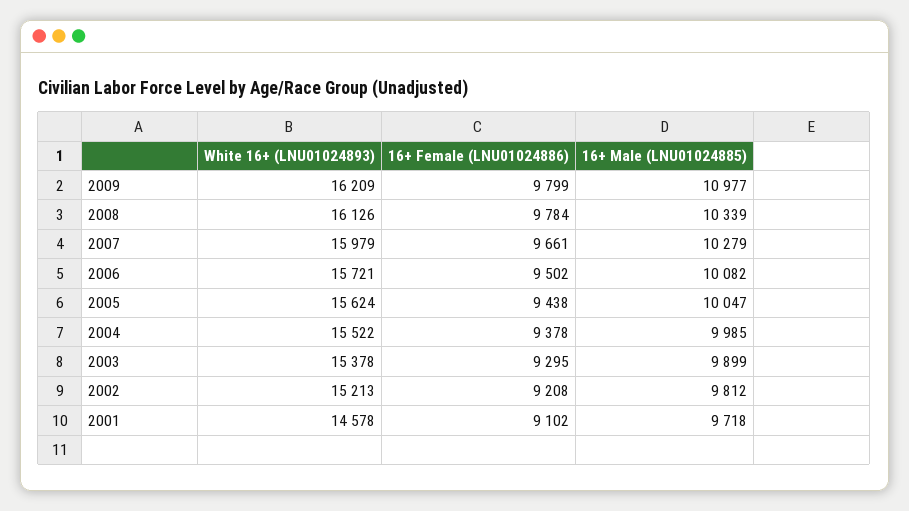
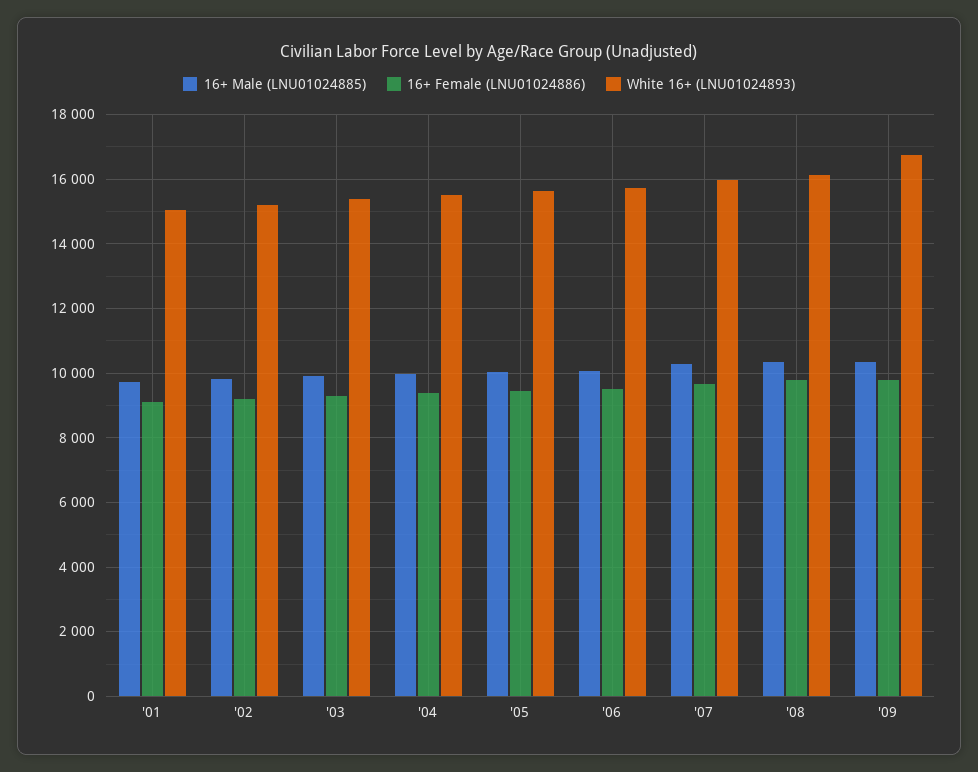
  {
    "White 16+ (LNU01024893)": {
-     "2009": 16209,
+     "2009": 16800,
      "2008": 16126,
      "2007": 15979,
      "2006": 15721,
      "2005": 15624,
      "2004": 15522,
      "2003": 15378,
      "2002": 15213,
-     "2001": 14578
+     "2001": 15000
    },
    "16+ Female (LNU01024886)": {
      "2009": 9799,
      "2008": 9784,
      "2007": 9661,
      "2006": 9502,
      "2005": 9438,
      "2004": 9378,
      "2003": 9295,
      "2002": 9208,
      "2001": 9102
    },
    "16+ Male (LNU01024885)": {
-     "2009": 10977,
+     "2009": 10400,
      "2008": 10339,
      "2007": 10279,
      "2006": 10082,
      "2005": 10047,
      "2004": 9985,
      "2003": 9899,
      "2002": 9812,
      "2001": 9718
    }
  }

